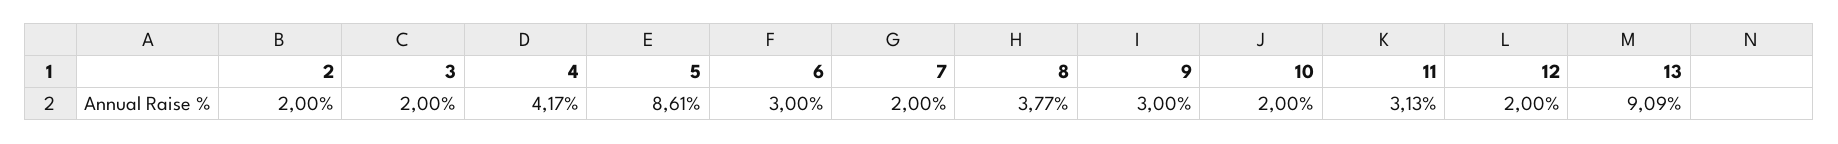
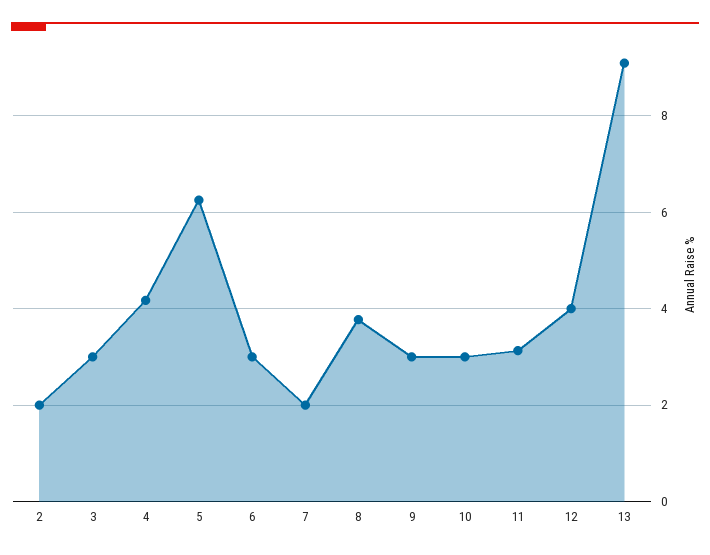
  {
    "2": 2,
-   "3": 2,
+   "3": 3,
    "4": 4.17,
-   "5": 8.61,
+   "5": 6.2,
    "6": 3,
    "7": 2,
    "8": 3.77,
    "9": 3,
-   "10": 2,
+   "10": 3,
    "11": 3.13,
-   "12": 2,
+   "12": 4,
    "13": 9.09
  }

